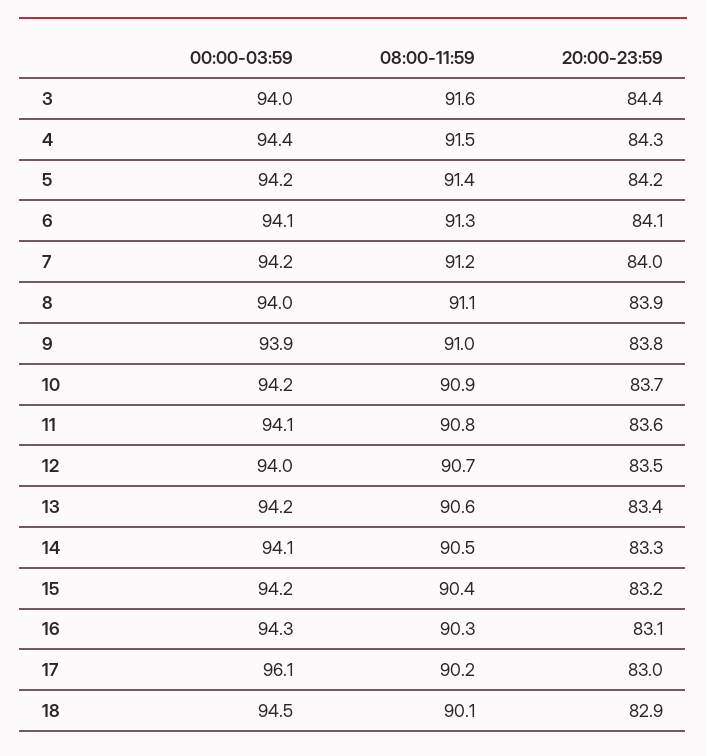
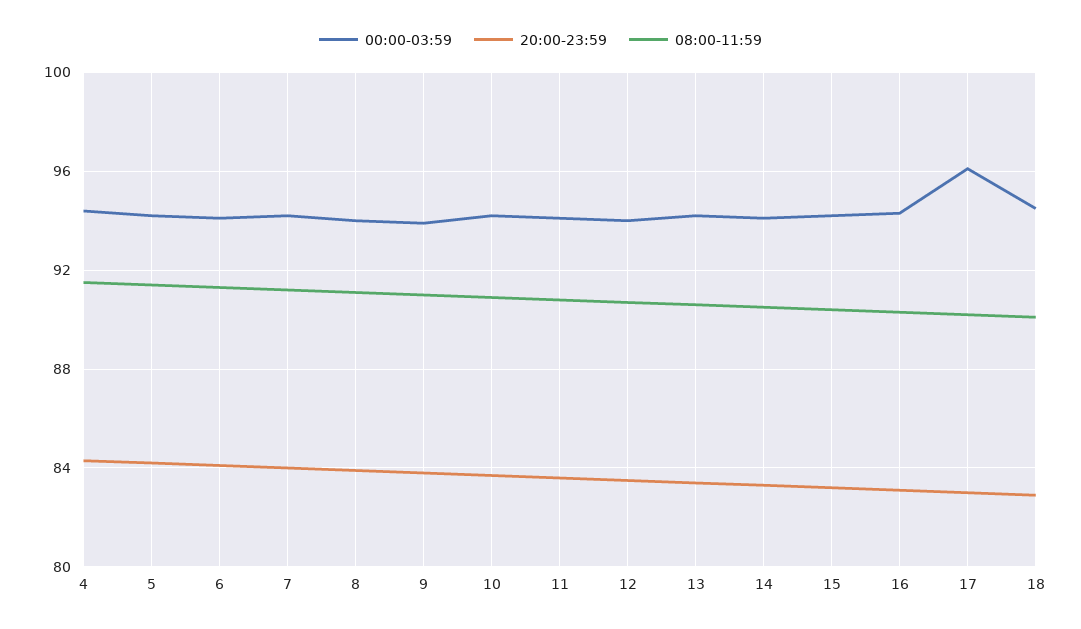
  {
    "00:00-03:59": {
-     "3": 94,
      "4": 94.4,
      "5": 94.2,
      "6": 94.1,
      "7": 94.2,
      "8": 94,
      "9": 93.9,
      "10": 94.2,
      "11": 94.1,
      "12": 94,
      "13": 94.2,
      "14": 94.1,
      "15": 94.2,
      "16": 94.3,
      "17": 96.1,
      "18": 94.5
    },
    "08:00-11:59": {
-     "3": 91.6,
      "4": 91.5,
      "5": 91.4,
      "6": 91.3,
      "7": 91.2,
      "8": 91.1,
      "9": 91,
      "10": 90.9,
      "11": 90.8,
      "12": 90.7,
      "13": 90.6,
      "14": 90.5,
      "15": 90.4,
      "16": 90.3,
      "17": 90.2,
      "18": 90.1
    },
    "20:00-23:59": {
-     "3": 84.4,
      "4": 84.3,
      "5": 84.2,
      "6": 84.1,
      "7": 84,
      "8": 83.9,
      "9": 83.8,
      "10": 83.7,
      "11": 83.6,
      "12": 83.5,
      "13": 83.4,
      "14": 83.3,
      "15": 83.2,
      "16": 83.1,
      "17": 83,
      "18": 82.9
    }
  }

